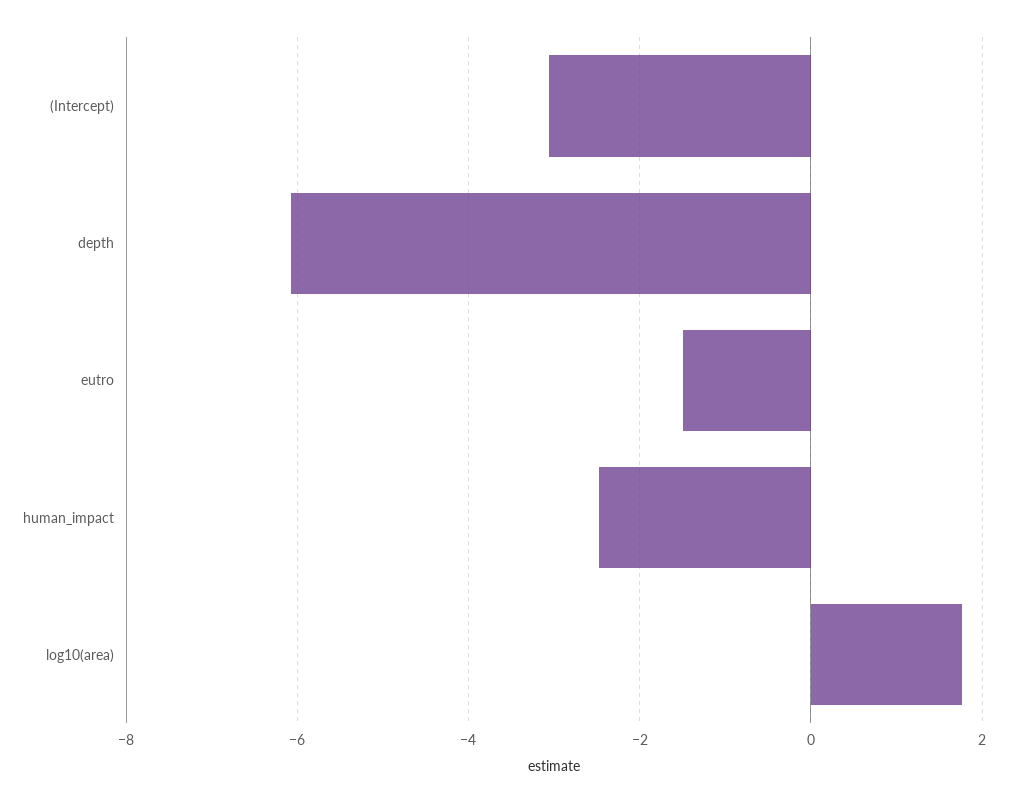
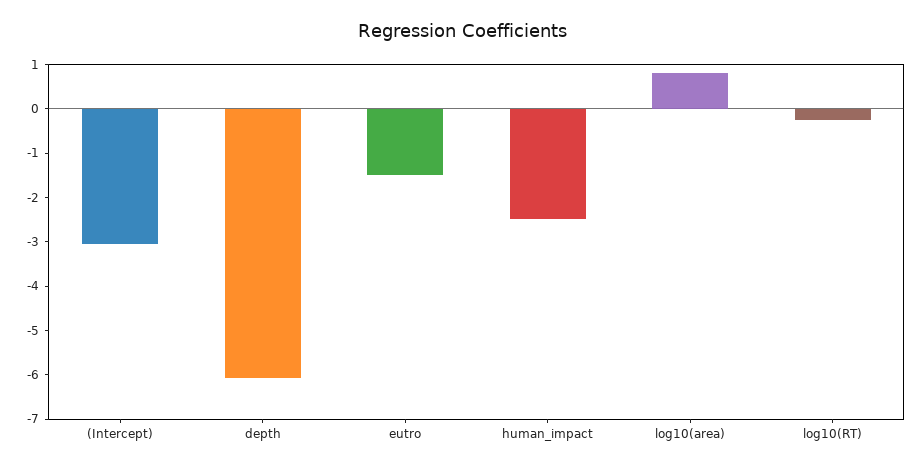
  {
    "(Intercept)": -3,
    "depth": -6,
    "eutro": -1.4,
    "human_impact": -2.4,
-   "log10(area)": 1.8
+   "log10(area)": 0.8,
+   "log10(RT)": -0.2
  }

